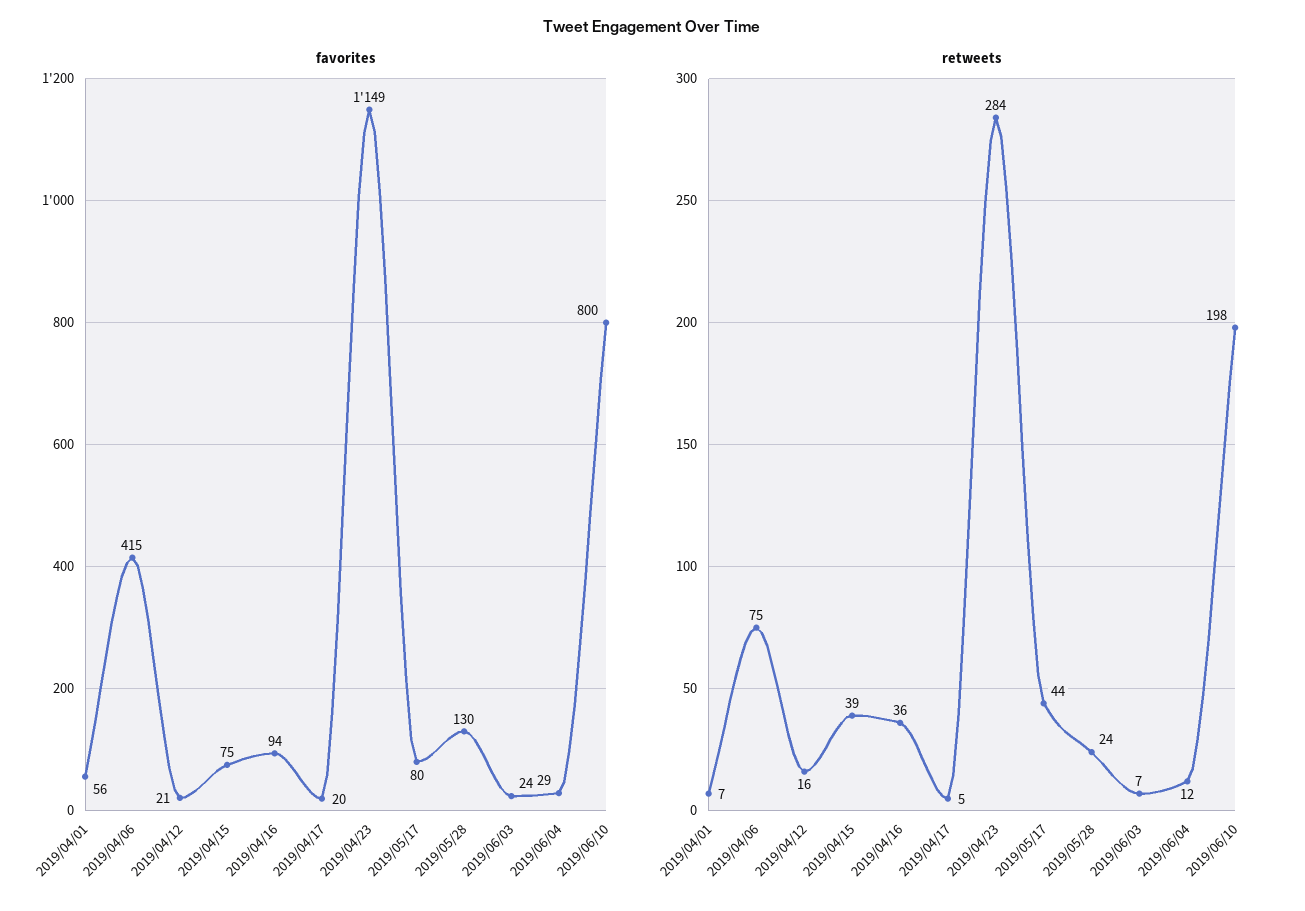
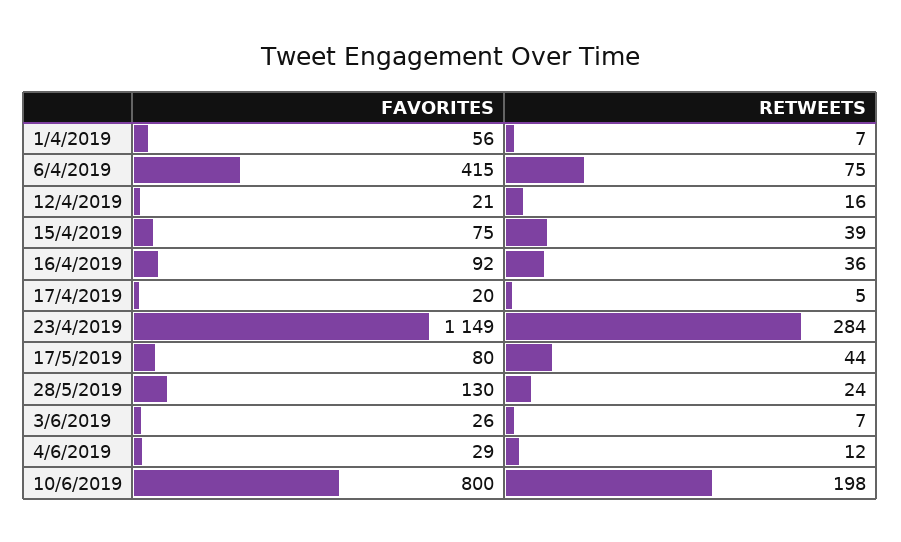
  {
    "favorites": {
      "2019/04/01": 56,
      "2019/04/06": 415,
      "2019/04/12": 21,
      "2019/04/15": 75,
-     "2019/04/16": 94,
+     "2019/04/16": 92,
      "2019/04/17": 20,
      "2019/04/23": 1149,
      "2019/05/17": 80,
      "2019/05/28": 130,
-     "2019/06/03": 24,
+     "2019/06/03": 26,
      "2019/06/04": 29,
      "2019/06/10": 800
    },
    "retweets": {
      "2019/04/01": 7,
      "2019/04/06": 75,
      "2019/04/12": 16,
      "2019/04/15": 39,
      "2019/04/16": 36,
      "2019/04/17": 5,
      "2019/04/23": 284,
      "2019/05/17": 44,
      "2019/05/28": 24,
      "2019/06/03": 7,
      "2019/06/04": 12,
      "2019/06/10": 198
    }
  }

